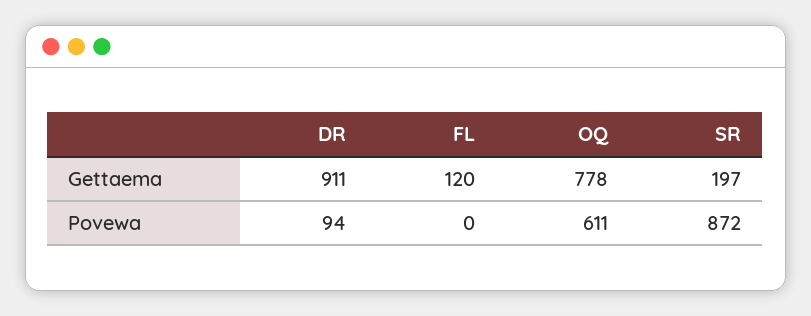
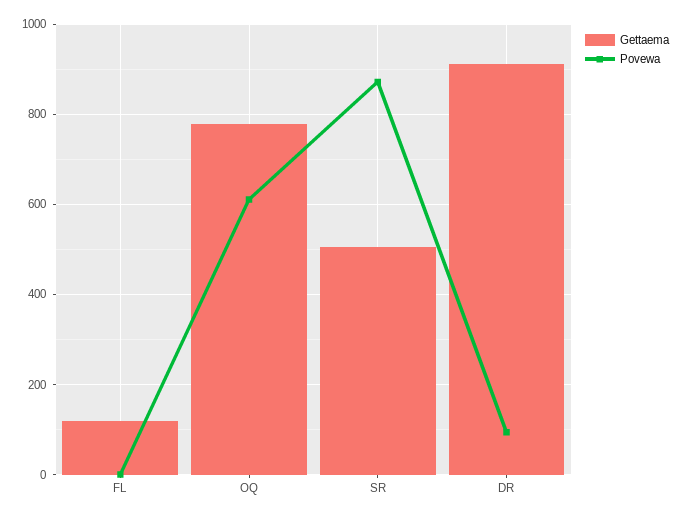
  {
    "Gettaema": {
      "DR": 911,
      "FL": 120,
      "OQ": 778,
-     "SR": 197
+     "SR": 500
    },
    "Povewa": {
      "DR": 94,
      "FL": 0,
      "OQ": 611,
      "SR": 872
    }
  }

